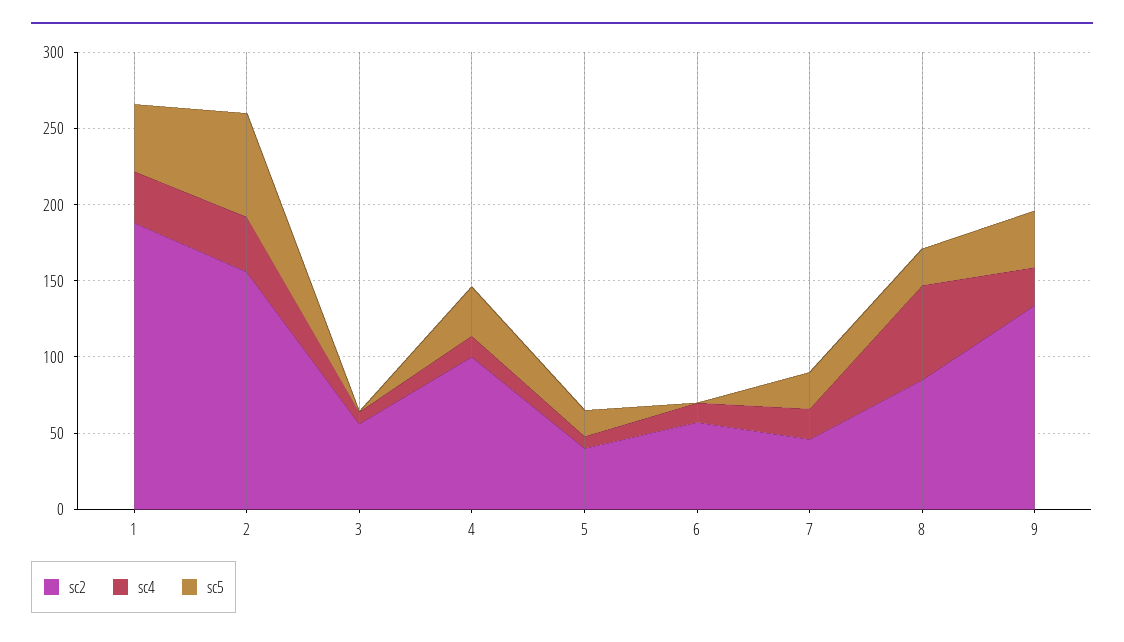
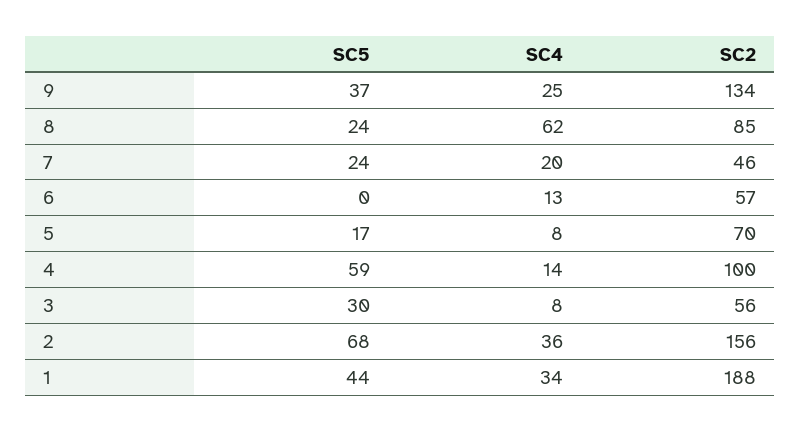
  {
    "sc2": {
      "1": 188,
      "2": 156,
      "3": 56,
      "4": 100,
-     "5": 40,
+     "5": 70,
      "6": 57,
      "7": 46,
      "8": 85,
      "9": 134
    },
    "sc4": {
      "1": 34,
      "2": 36,
      "3": 8,
      "4": 14,
      "5": 8,
      "6": 13,
      "7": 20,
      "8": 62,
      "9": 25
    },
    "sc5": {
      "1": 44,
      "2": 68,
-     "3": 0,
+     "3": 30,
-     "4": 30,
+     "4": 59,
      "5": 17,
      "6": 0,
      "7": 24,
      "8": 24,
      "9": 37
    }
  }

